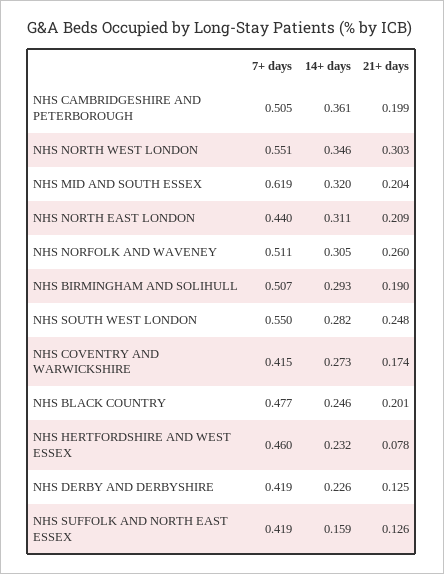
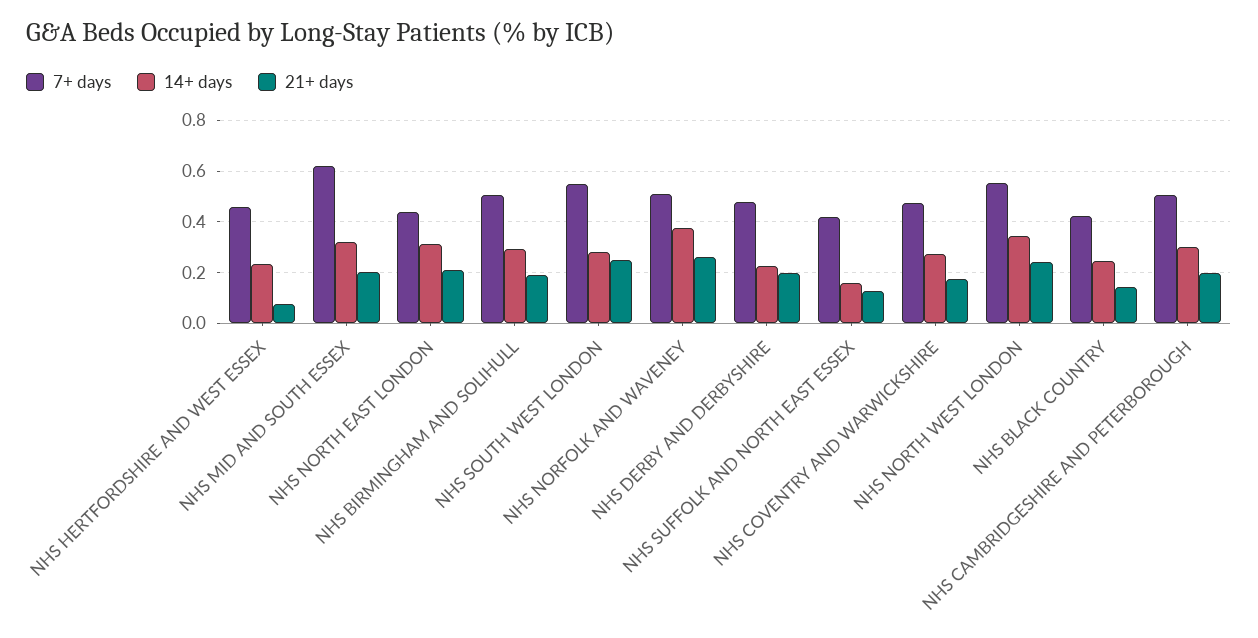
  {
    "7+ days": {
      "NHS CAMBRIDGESHIRE AND PETERBOROUGH": 0.505,
      "NHS NORTH WEST LONDON": 0.551,
      "NHS MID AND SOUTH ESSEX": 0.619,
      "NHS NORTH EAST LONDON": 0.44,
      "NHS NORFOLK AND WAVENEY": 0.511,
      "NHS BIRMINGHAM AND SOLIHULL": 0.507,
      "NHS SOUTH WEST LONDON": 0.55,
-     "NHS COVENTRY AND WARWICKSHIRE": 0.415,
+     "NHS COVENTRY AND WARWICKSHIRE": 0.475,
-     "NHS BLACK COUNTRY": 0.477,
+     "NHS BLACK COUNTRY": 0.425,
      "NHS HERTFORDSHIRE AND WEST ESSEX": 0.46,
-     "NHS DERBY AND DERBYSHIRE": 0.419,
+     "NHS DERBY AND DERBYSHIRE": 0.475,
      "NHS SUFFOLK AND NORTH EAST ESSEX": 0.419
    },
    "14+ days": {
-     "NHS CAMBRIDGESHIRE AND PETERBOROUGH": 0.361,
+     "NHS CAMBRIDGESHIRE AND PETERBOROUGH": 0.3,
      "NHS NORTH WEST LONDON": 0.346,
      "NHS MID AND SOUTH ESSEX": 0.32,
      "NHS NORTH EAST LONDON": 0.311,
-     "NHS NORFOLK AND WAVENEY": 0.305,
+     "NHS NORFOLK AND WAVENEY": 0.375,
      "NHS BIRMINGHAM AND SOLIHULL": 0.293,
      "NHS SOUTH WEST LONDON": 0.282,
      "NHS COVENTRY AND WARWICKSHIRE": 0.273,
      "NHS BLACK COUNTRY": 0.246,
      "NHS HERTFORDSHIRE AND WEST ESSEX": 0.232,
      "NHS DERBY AND DERBYSHIRE": 0.226,
      "NHS SUFFOLK AND NORTH EAST ESSEX": 0.159
    },
    "21+ days": {
      "NHS CAMBRIDGESHIRE AND PETERBOROUGH": 0.199,
-     "NHS NORTH WEST LONDON": 0.303,
+     "NHS NORTH WEST LONDON": 0.25,
      "NHS MID AND SOUTH ESSEX": 0.204,
      "NHS NORTH EAST LONDON": 0.209,
      "NHS NORFOLK AND WAVENEY": 0.26,
      "NHS BIRMINGHAM AND SOLIHULL": 0.19,
      "NHS SOUTH WEST LONDON": 0.248,
      "NHS COVENTRY AND WARWICKSHIRE": 0.174,
-     "NHS BLACK COUNTRY": 0.201,
+     "NHS BLACK COUNTRY": 0.15,
      "NHS HERTFORDSHIRE AND WEST ESSEX": 0.078,
-     "NHS DERBY AND DERBYSHIRE": 0.125,
+     "NHS DERBY AND DERBYSHIRE": 0.2,
      "NHS SUFFOLK AND NORTH EAST ESSEX": 0.126
    }
  }

